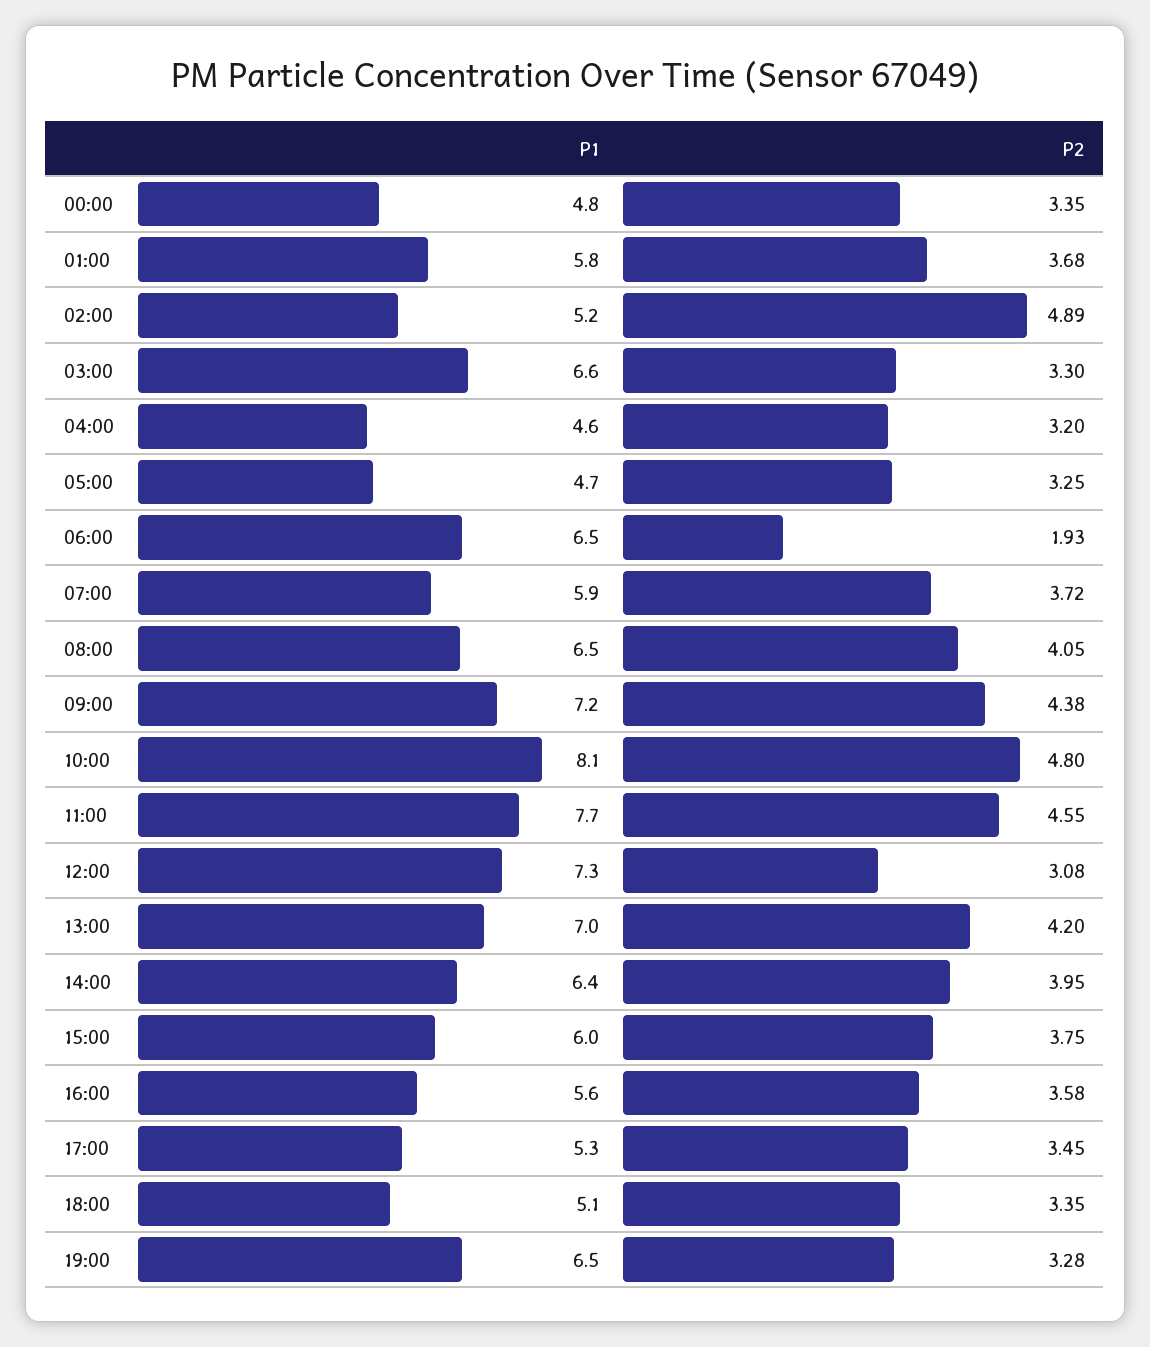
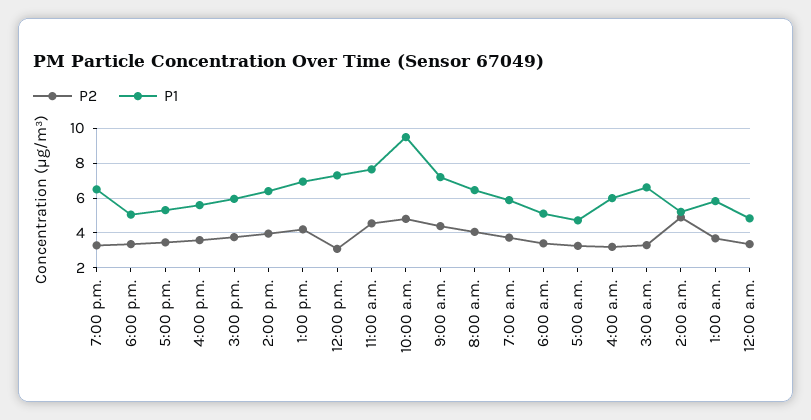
  {
    "P1": {
      "00:00": 4.8,
      "01:00": 5.8,
      "02:00": 5.2,
      "03:00": 6.6,
-     "04:00": 4.6,
+     "04:00": 6,
      "05:00": 4.7,
-     "06:00": 6.5,
+     "06:00": 5,
      "07:00": 5.9,
      "08:00": 6.5,
      "09:00": 7.2,
-     "10:00": 8.1,
+     "10:00": 9.5,
      "11:00": 7.7,
      "12:00": 7.3,
      "13:00": 7,
      "14:00": 6.4,
      "15:00": 6,
      "16:00": 5.6,
      "17:00": 5.3,
      "18:00": 5.1,
      "19:00": 6.5
    },
    "P2": {
      "00:00": 3.35,
      "01:00": 3.68,
      "02:00": 4.89,
      "03:00": 3.3,
      "04:00": 3.2,
      "05:00": 3.25,
-     "06:00": 1.93,
+     "06:00": 3.5,
      "07:00": 3.72,
      "08:00": 4.05,
      "09:00": 4.38,
      "10:00": 4.8,
      "11:00": 4.55,
      "12:00": 3.08,
      "13:00": 4.2,
      "14:00": 3.95,
      "15:00": 3.75,
      "16:00": 3.58,
      "17:00": 3.45,
      "18:00": 3.35,
      "19:00": 3.28
    }
  }

